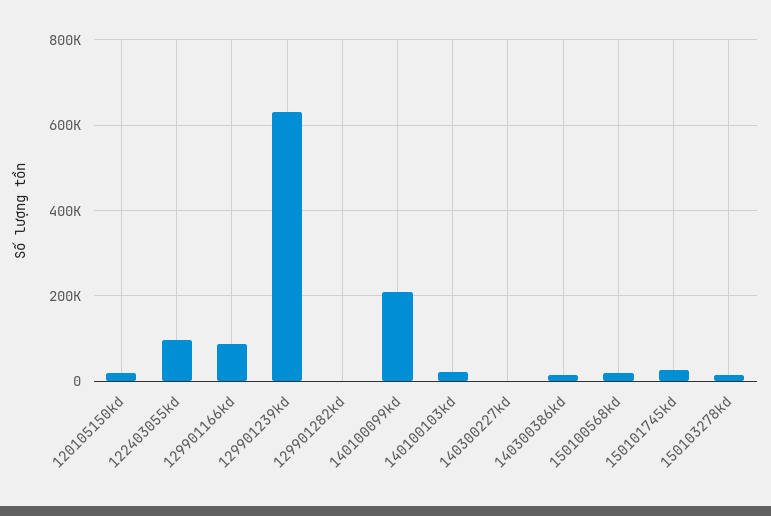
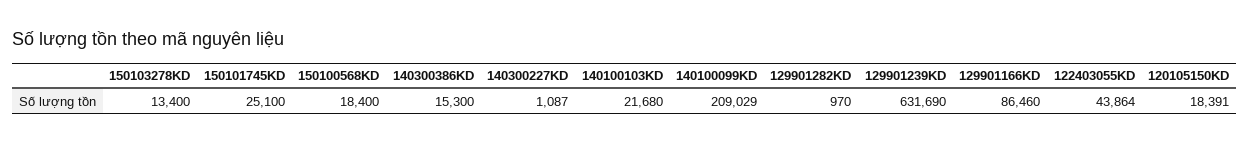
  {
    "120105150kd": 18391,
-   "122403055kd": 100000,
+   "122403055kd": 43864,
    "129901166kd": 86460,
    "129901239kd": 631690,
    "129901282kd": 970,
    "140100099kd": 209029,
    "140100103kd": 21680,
    "140300227kd": 1087,
    "140300386kd": 15300,
    "150100568kd": 18400,
    "150101745kd": 25100,
    "150103278kd": 13400
  }

